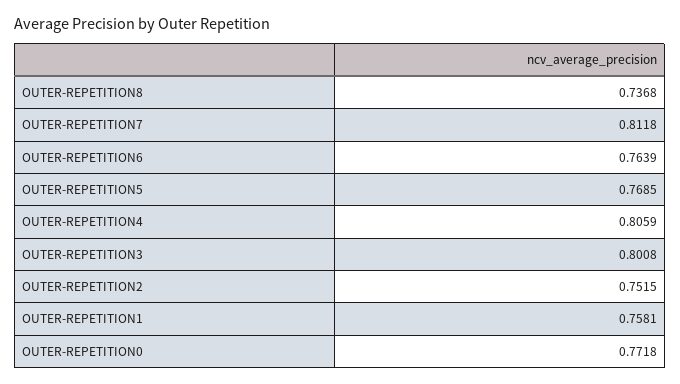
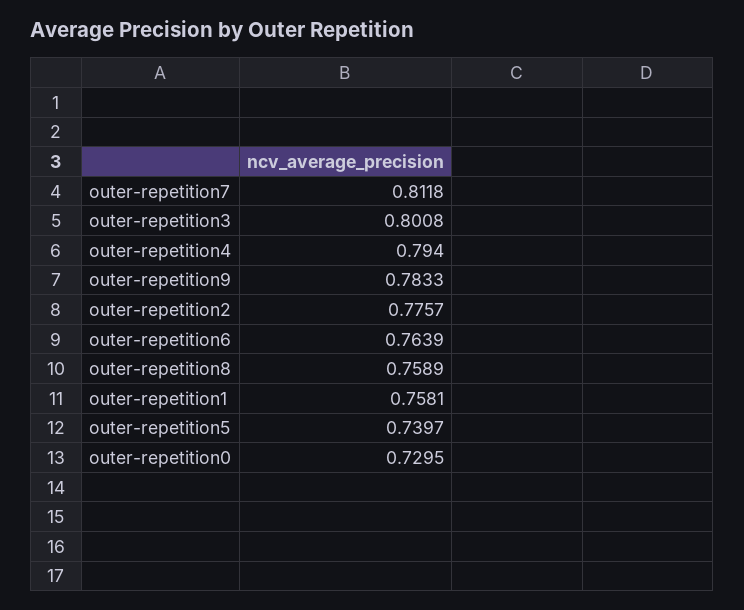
  {
-   "OUTER-REPETITION8": 0.7368,
+   "OUTER-REPETITION8": 0.7589,
    "OUTER-REPETITION7": 0.8118,
    "OUTER-REPETITION6": 0.7639,
-   "OUTER-REPETITION5": 0.7685,
+   "OUTER-REPETITION5": 0.7397,
-   "OUTER-REPETITION4": 0.8059,
+   "OUTER-REPETITION4": 0.794,
    "OUTER-REPETITION3": 0.8008,
-   "OUTER-REPETITION2": 0.7515,
+   "OUTER-REPETITION2": 0.7757,
    "OUTER-REPETITION1": 0.7581,
-   "OUTER-REPETITION0": 0.7718
+   "OUTER-REPETITION0": 0.7295,
+   "outer-repetition9": 0.7833
  }

